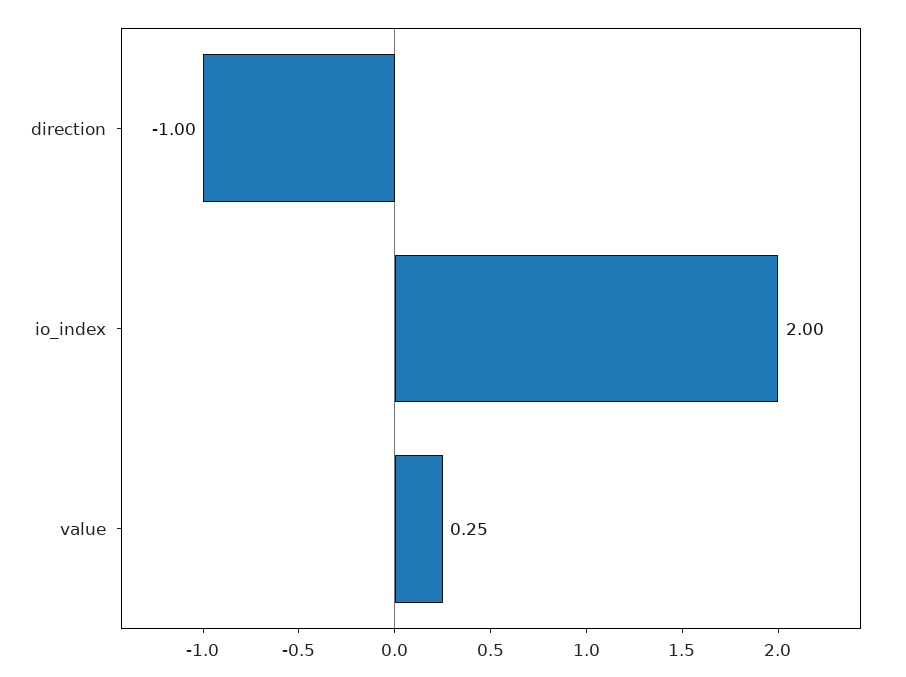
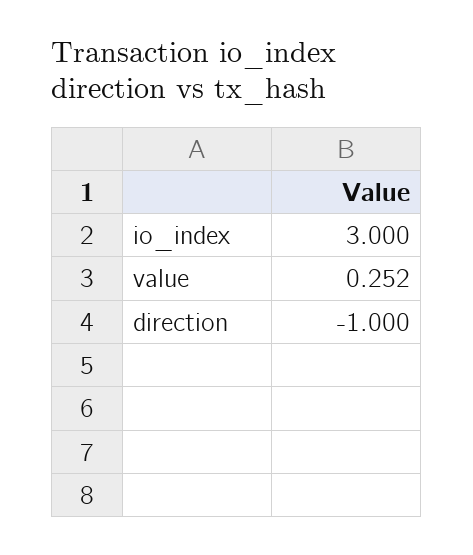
  {
    "direction": -1,
-   "io_index": 2,
+   "io_index": 3,
    "value": 0.252
  }

